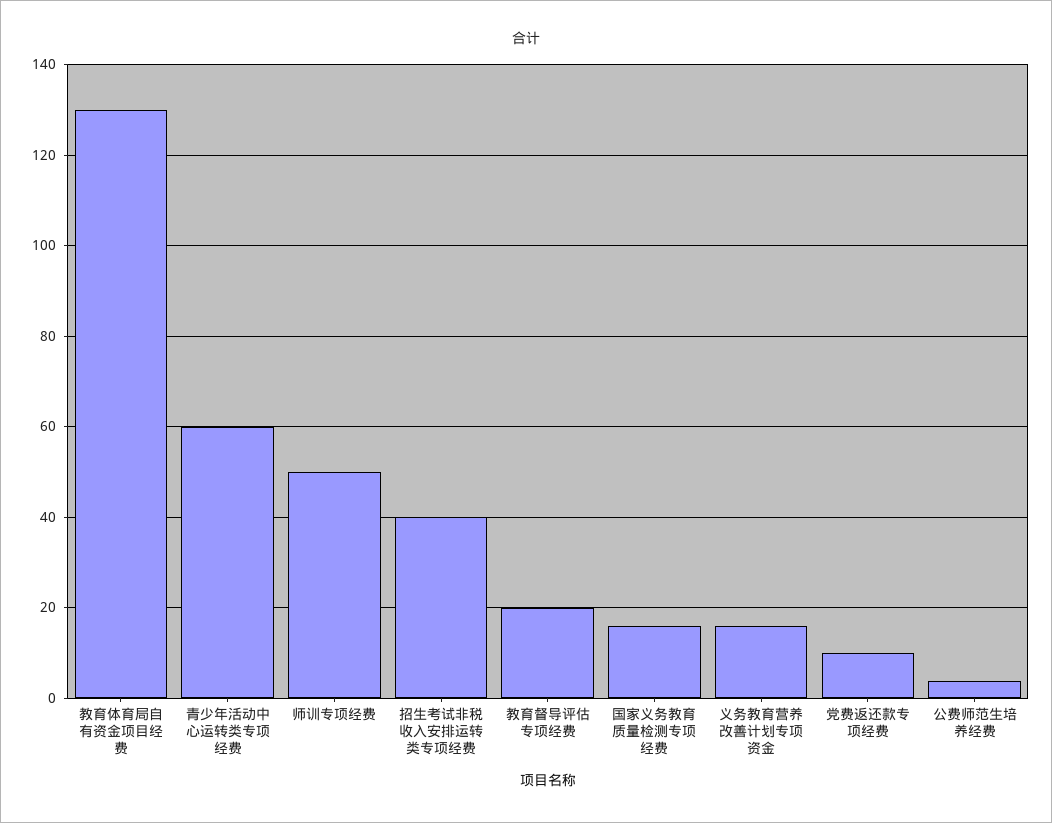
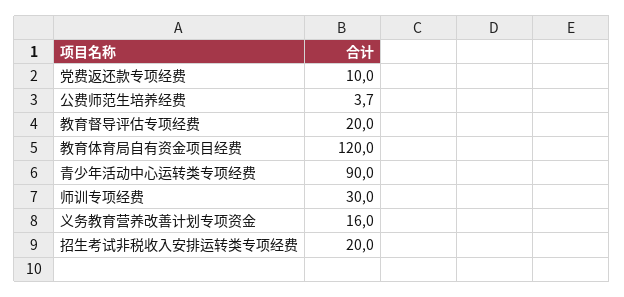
  {
-   "教育体育局自有资金项目经费": 130,
+   "教育体育局自有资金项目经费": 120,
-   "青少年活动中心运转类专项经费": 60,
+   "青少年活动中心运转类专项经费": 90,
-   "师训专项经费": 50,
+   "师训专项经费": 30,
-   "招生考试非税收入安排运转类专项经费": 40,
+   "招生考试非税收入安排运转类专项经费": 20,
    "教育督导评估专项经费": 20,
-   "国家义务教育质量检测专项经费": 16,
    "义务教育营养改善计划专项资金": 16,
    "党费返还款专项经费": 10,
    "公费师范生培养经费": 3.7
  }

